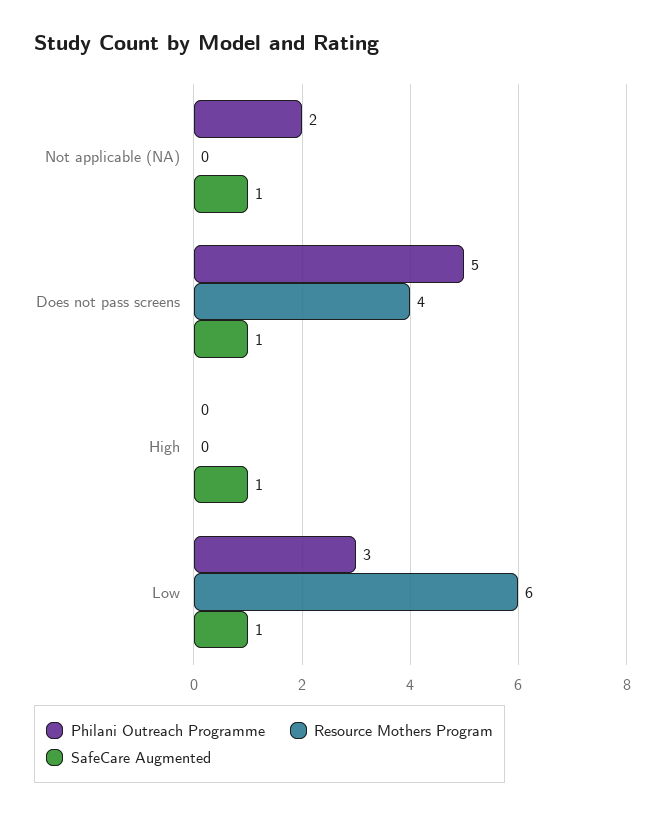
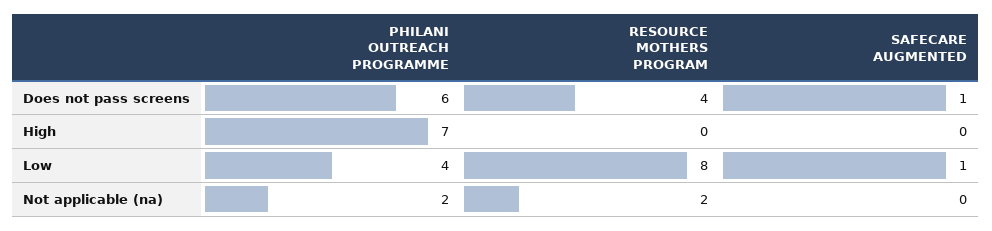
  {
    "Philani Outreach Programme": {
      "Not applicable (NA)": 2,
-     "Does not pass screens": 5,
+     "Does not pass screens": 6,
-     "High": 0,
+     "High": 7,
-     "Low": 3
+     "Low": 4
    },
    "Resource Mothers Program": {
-     "Not applicable (NA)": 0,
+     "Not applicable (NA)": 2,
      "Does not pass screens": 4,
      "High": 0,
-     "Low": 6
+     "Low": 8
    },
    "SafeCare Augmented": {
-     "Not applicable (NA)": 1,
+     "Not applicable (NA)": 0,
      "Does not pass screens": 1,
-     "High": 1,
+     "High": 0,
      "Low": 1
    }
  }

